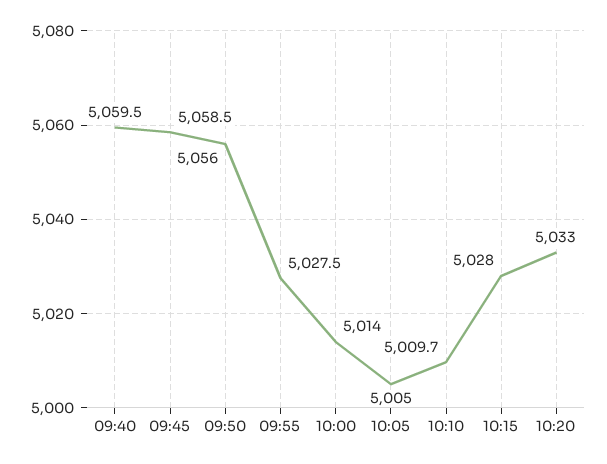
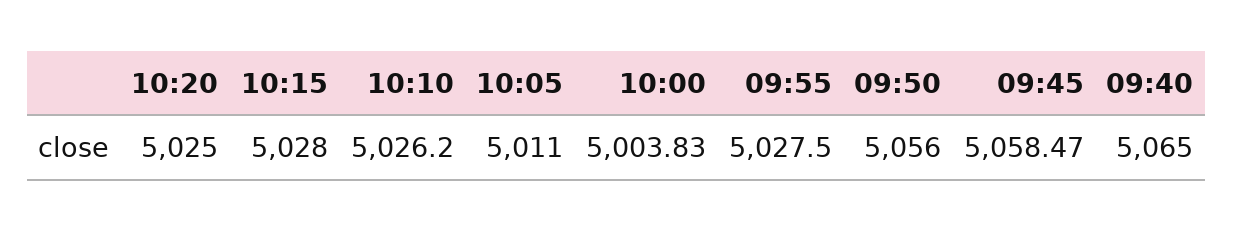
  {
-   "09:40": 5059.5,
+   "09:40": 5065,
    "09:45": 5058.47,
    "09:50": 5056,
    "09:55": 5027.5,
-   "10:00": 5014,
+   "10:00": 5003.83,
-   "10:05": 5005,
+   "10:05": 5011,
-   "10:10": 5009.7,
+   "10:10": 5026.2,
    "10:15": 5028,
-   "10:20": 5033
+   "10:20": 5025
  }

